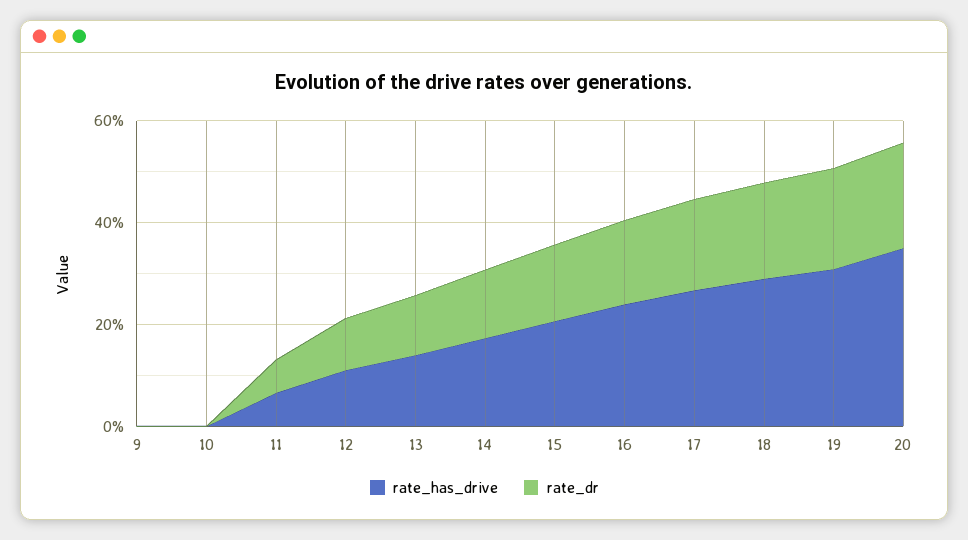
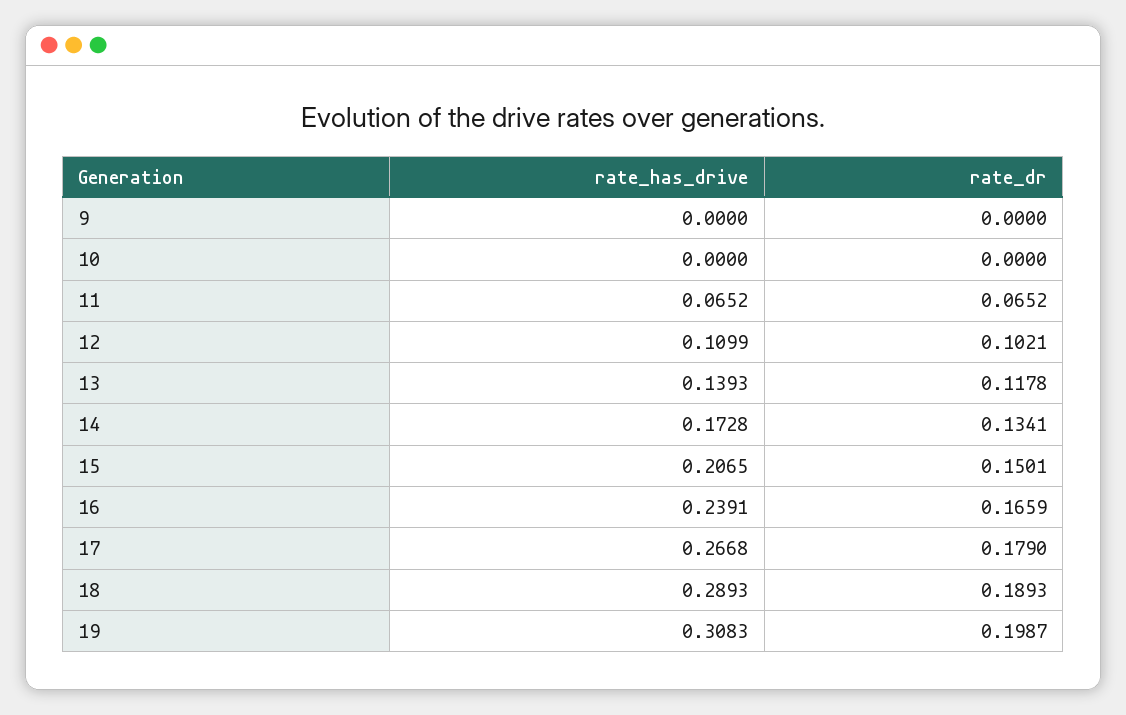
  {
    "rate_has_drive": {
      "9": 0,
      "10": 0,
      "11": 0.0652,
      "12": 0.1099,
      "13": 0.1393,
      "14": 0.1728,
      "15": 0.2065,
      "16": 0.2391,
      "17": 0.2668,
      "18": 0.2893,
-     "19": 0.3083,
+     "19": 0.3083
-     "20": 0.35
    },
    "rate_dr": {
      "9": 0,
      "10": 0,
      "11": 0.0652,
      "12": 0.1021,
      "13": 0.1178,
      "14": 0.1341,
      "15": 0.1501,
      "16": 0.1659,
      "17": 0.179,
      "18": 0.1893,
-     "19": 0.1987,
+     "19": 0.1987
-     "20": 0.2
    }
  }

